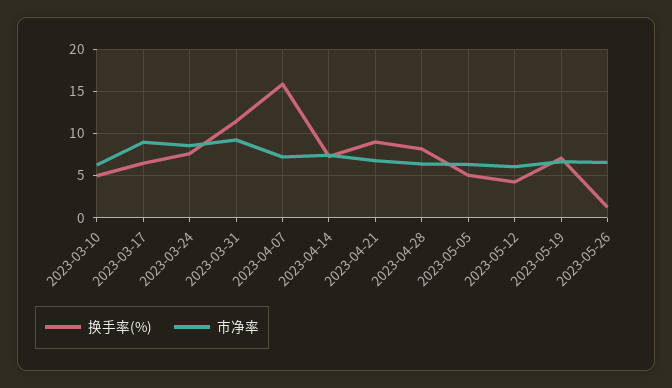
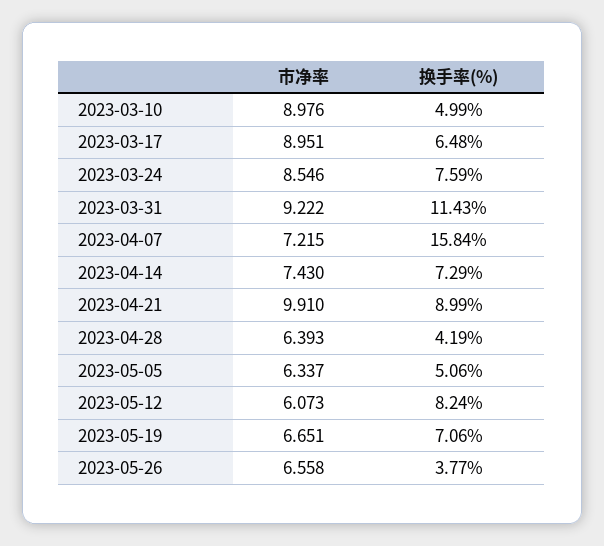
  {
    "换手率(%)": {
      "2023-03-10": 4.99,
      "2023-03-17": 6.48,
      "2023-03-24": 7.59,
      "2023-03-31": 11.43,
      "2023-04-07": 15.84,
      "2023-04-14": 7.29,
      "2023-04-21": 8.99,
-     "2023-04-28": 8,
+     "2023-04-28": 4.19,
      "2023-05-05": 5.06,
-     "2023-05-12": 4,
+     "2023-05-12": 8.24,
      "2023-05-19": 7.06,
-     "2023-05-26": 1
+     "2023-05-26": 3.77
    },
    "市净率": {
-     "2023-03-10": 6,
+     "2023-03-10": 8.976,
      "2023-03-17": 8.951,
      "2023-03-24": 8.546,
      "2023-03-31": 9.222,
      "2023-04-07": 7.215,
      "2023-04-14": 7.43,
-     "2023-04-21": 7,
+     "2023-04-21": 9.91,
      "2023-04-28": 6.393,
      "2023-05-05": 6.337,
      "2023-05-12": 6.073,
      "2023-05-19": 6.651,
      "2023-05-26": 6.558
    }
  }

